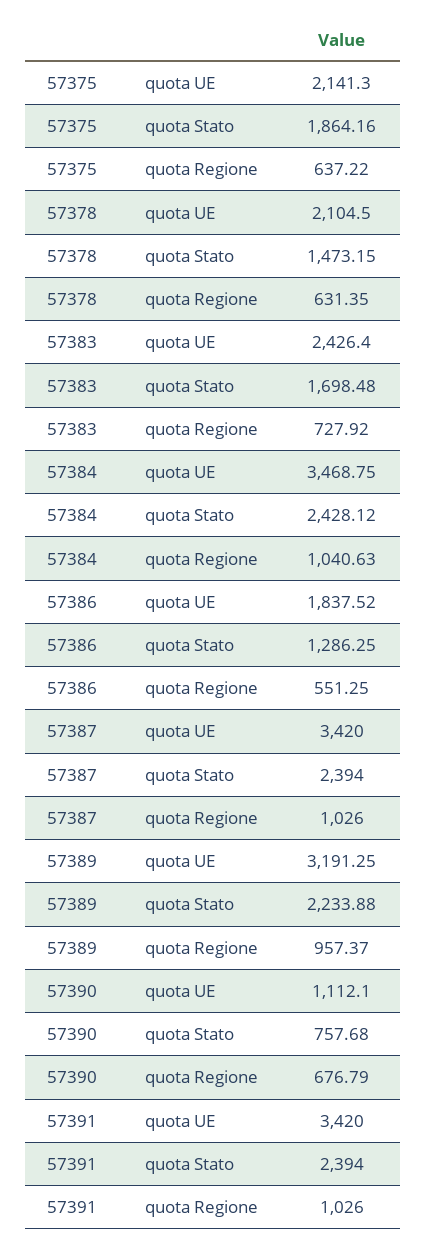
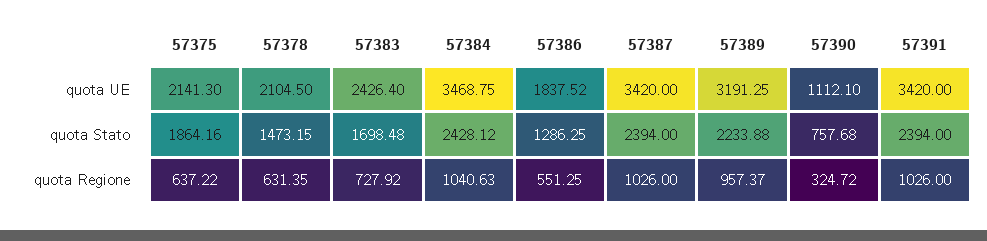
  {
    "57375": {
      "quota UE": 2141.3,
      "quota Stato": 1864.16,
      "quota Regione": 637.22
    },
    "57378": {
      "quota UE": 2104.5,
      "quota Stato": 1473.15,
      "quota Regione": 631.35
    },
    "57383": {
      "quota UE": 2426.4,
      "quota Stato": 1698.48,
      "quota Regione": 727.92
    },
    "57384": {
      "quota UE": 3468.75,
      "quota Stato": 2428.12,
      "quota Regione": 1040.63
    },
    "57386": {
      "quota UE": 1837.52,
      "quota Stato": 1286.25,
      "quota Regione": 551.25
    },
    "57387": {
      "quota UE": 3420,
      "quota Stato": 2394,
      "quota Regione": 1026
    },
    "57389": {
      "quota UE": 3191.25,
      "quota Stato": 2233.88,
      "quota Regione": 957.37
    },
    "57390": {
      "quota UE": 1112.1,
      "quota Stato": 757.68,
-     "quota Regione": 676.79
+     "quota Regione": 324.72
    },
    "57391": {
      "quota UE": 3420,
      "quota Stato": 2394,
      "quota Regione": 1026
    }
  }

